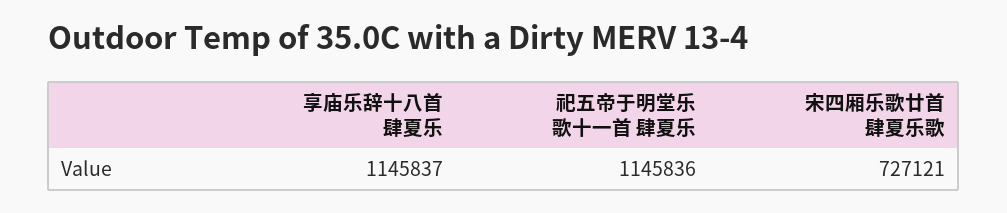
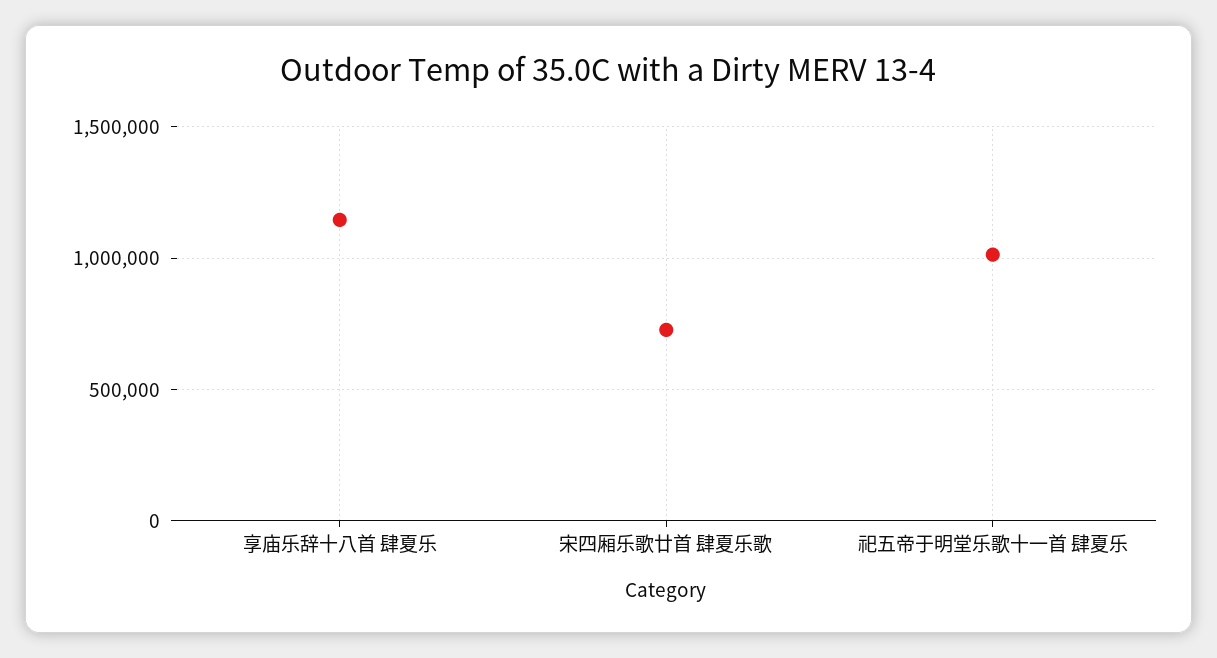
  {
    "享庙乐辞十八首 肆夏乐": 1145837,
-   "祀五帝于明堂乐歌十一首 肆夏乐": 1145836,
+   "祀五帝于明堂乐歌十一首 肆夏乐": 1000000,
    "宋四厢乐歌廿首 肆夏乐歌": 727121
  }

